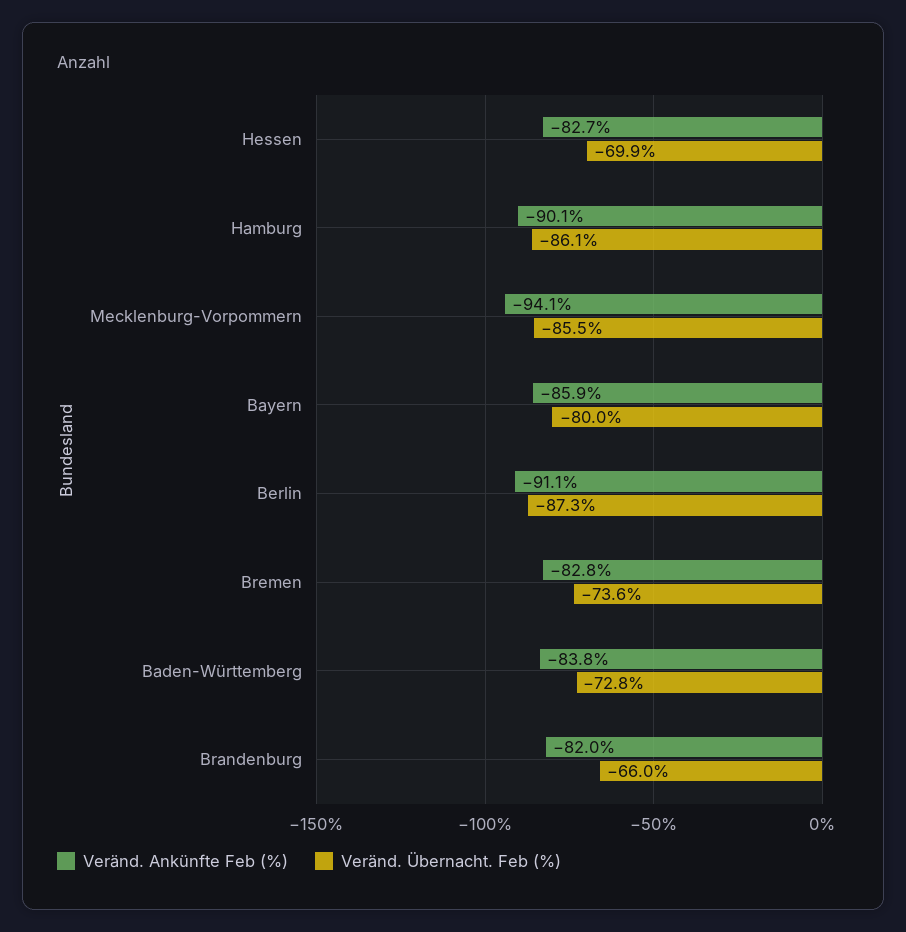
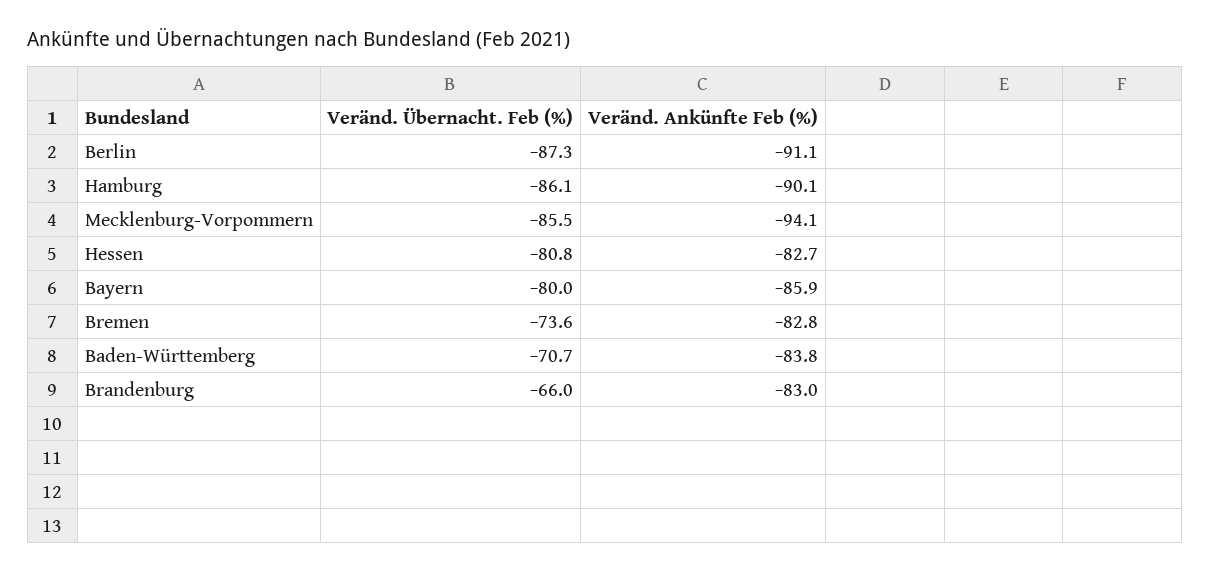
  {
    "Veränd. Ankünfte Feb (%)": {
      "Hessen": -82.7,
      "Hamburg": -90.1,
      "Mecklenburg-Vorpommern": -94.1,
      "Bayern": -85.9,
      "Berlin": -91.1,
      "Bremen": -82.8,
      "Baden-Württemberg": -83.8,
-     "Brandenburg": -82
+     "Brandenburg": -83
    },
    "Veränd. Übernacht. Feb (%)": {
-     "Hessen": -69.9,
+     "Hessen": -80.8,
      "Hamburg": -86.1,
      "Mecklenburg-Vorpommern": -85.5,
      "Bayern": -80,
      "Berlin": -87.3,
      "Bremen": -73.6,
-     "Baden-Württemberg": -72.8,
+     "Baden-Württemberg": -70.7,
      "Brandenburg": -66
    }
  }

